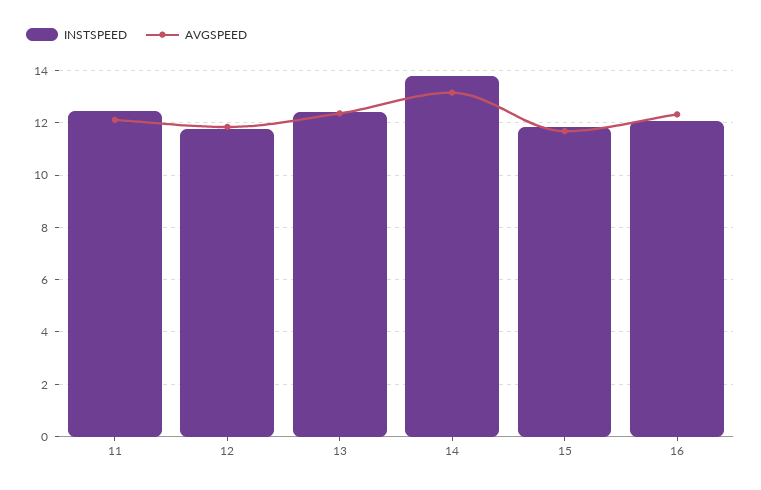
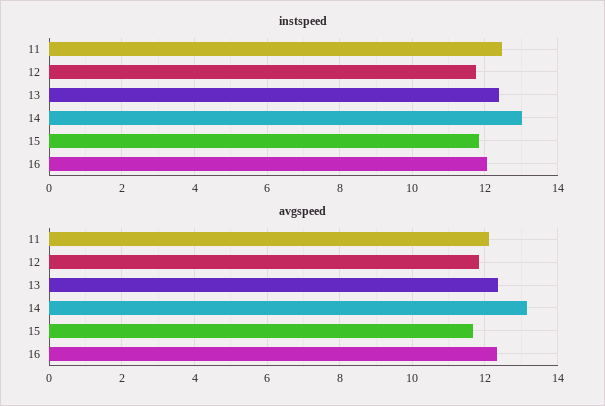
  {
    "INSTSPEED": {
      "11": 12.4,
      "12": 11.8,
      "13": 12.4,
-     "14": 13.75,
+     "14": 13,
      "15": 11.8,
      "16": 12
    },
    "AVGSPEED": {
      "11": 12.2,
      "12": 11.8,
      "13": 12.4,
      "14": 13.2,
      "15": 11.6,
      "16": 12.4
    }
  }

